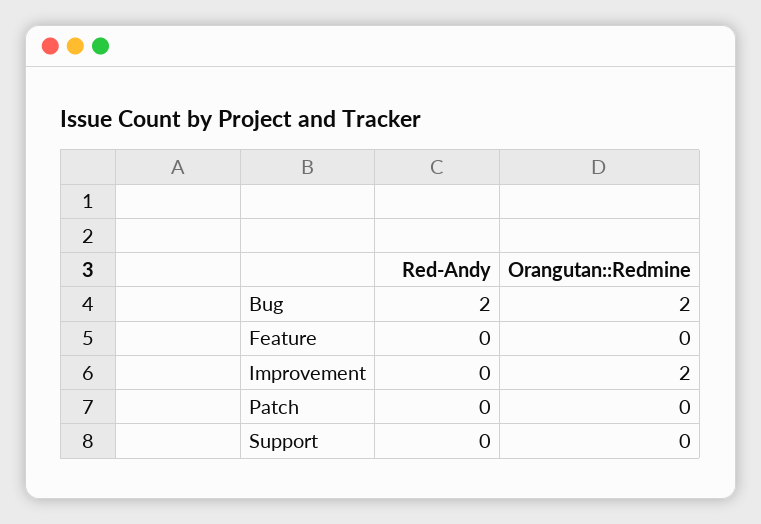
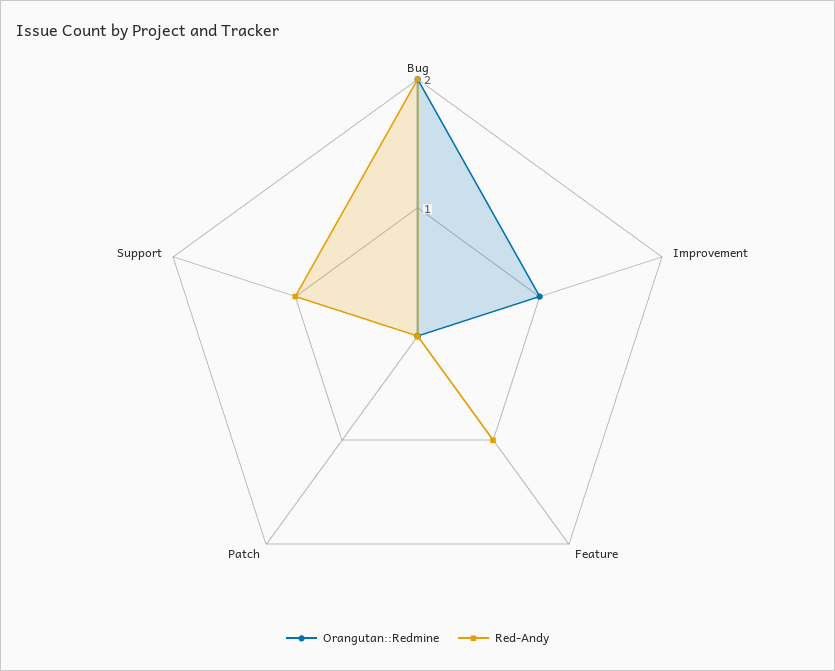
  {
    "Red-Andy": {
      "Bug": 2,
-     "Feature": 0,
+     "Feature": 1,
      "Improvement": 0,
      "Patch": 0,
-     "Support": 0
+     "Support": 1
    },
    "Orangutan::Redmine": {
      "Bug": 2,
      "Feature": 0,
-     "Improvement": 2,
+     "Improvement": 1,
      "Patch": 0,
      "Support": 0
    }
  }

